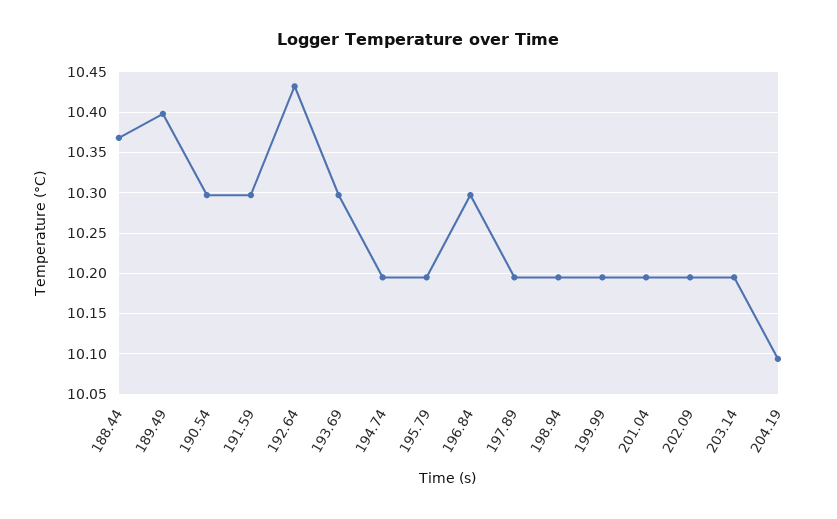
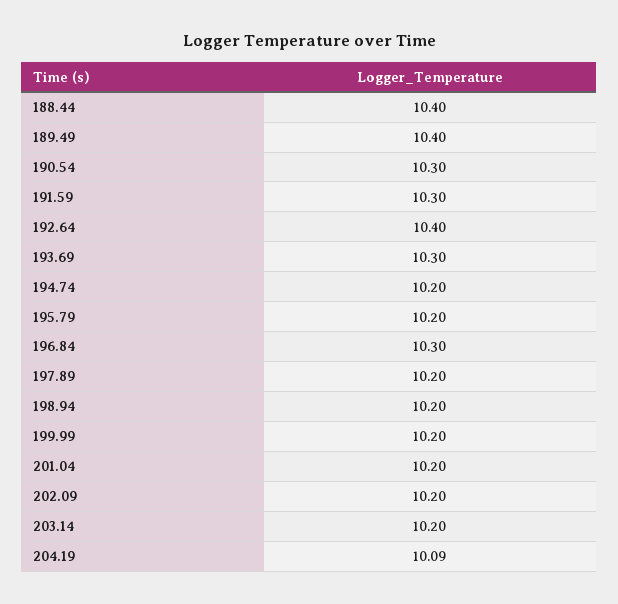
  {
-   "188.44": 10.37,
+   "188.44": 10.4,
    "189.49": 10.4,
    "190.54": 10.3,
    "191.59": 10.3,
-   "192.64": 10.43,
+   "192.64": 10.4,
    "193.69": 10.3,
    "194.74": 10.2,
    "195.79": 10.2,
    "196.84": 10.3,
    "197.89": 10.2,
    "198.94": 10.2,
    "199.99": 10.2,
    "201.04": 10.2,
    "202.09": 10.2,
    "203.14": 10.2,
    "204.19": 10.09
  }

